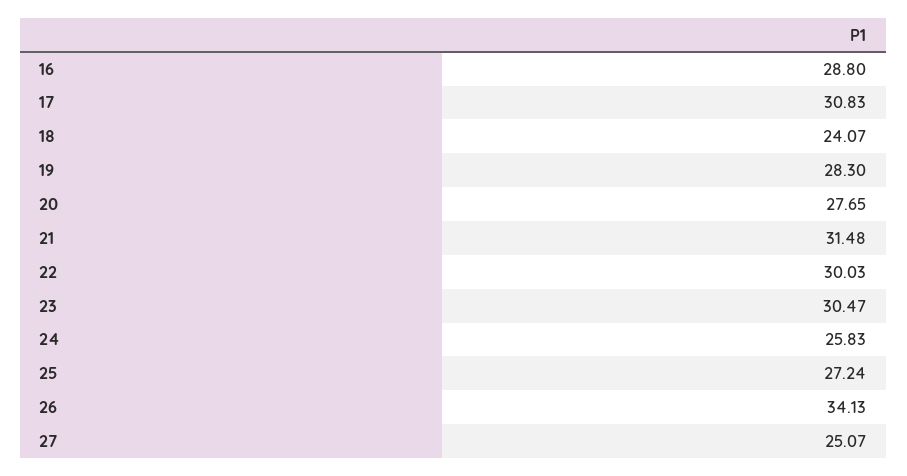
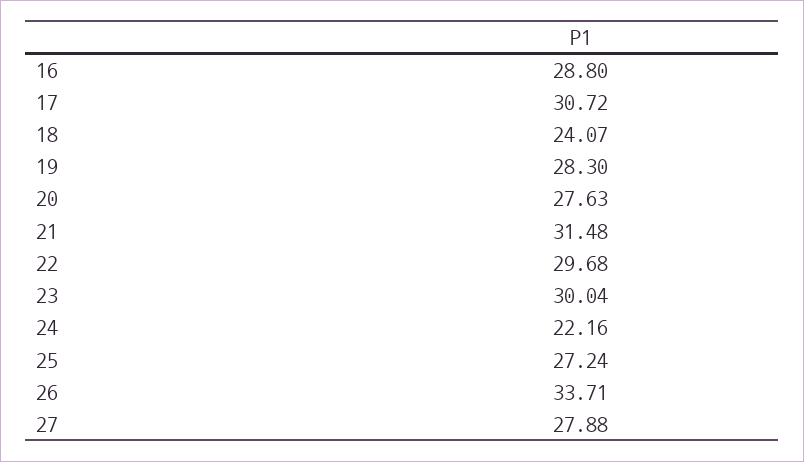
  {
    "16": 28.8,
-   "17": 30.83,
+   "17": 30.72,
    "18": 24.07,
    "19": 28.3,
-   "20": 27.65,
+   "20": 27.63,
    "21": 31.48,
-   "22": 30.03,
+   "22": 29.68,
-   "23": 30.47,
+   "23": 30.04,
-   "24": 25.83,
+   "24": 22.16,
    "25": 27.24,
-   "26": 34.13,
+   "26": 33.71,
-   "27": 25.07
+   "27": 27.88
  }

